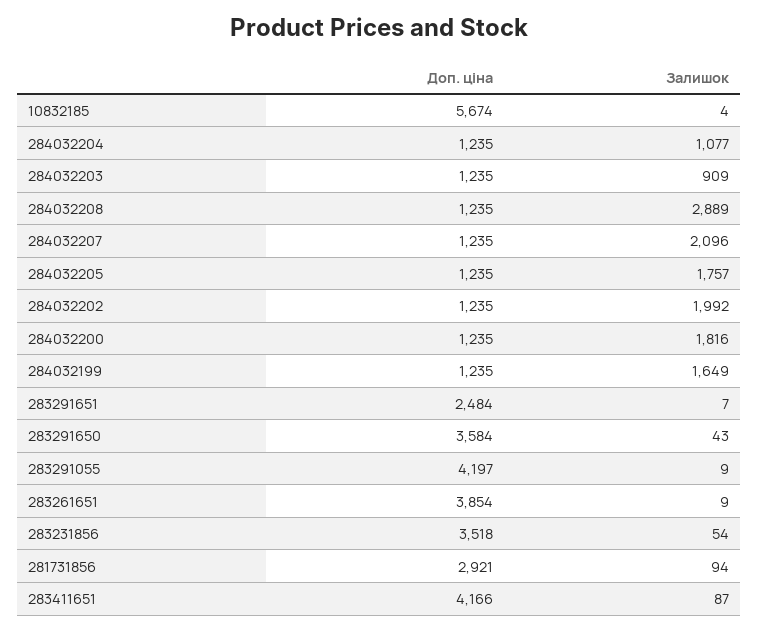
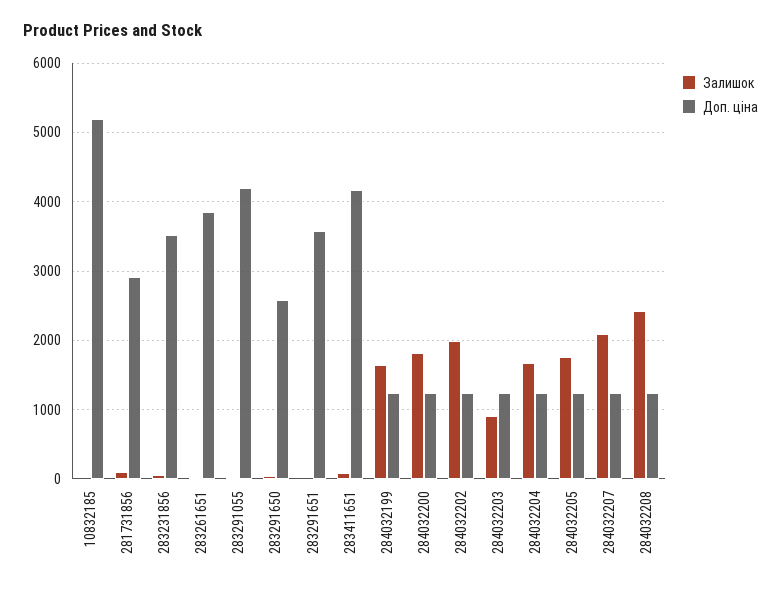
  {
    "Доп. ціна": {
-     "10832185": 5674,
+     "10832185": 5200,
      "284032204": 1235,
      "284032203": 1235,
      "284032208": 1235,
      "284032207": 1235,
      "284032205": 1235,
      "284032202": 1235,
      "284032200": 1235,
      "284032199": 1235,
-     "283291651": 2484,
+     "283291651": 3600,
-     "283291650": 3584,
+     "283291650": 2600,
      "283291055": 4197,
      "283261651": 3854,
      "283231856": 3518,
      "281731856": 2921,
      "283411651": 4166
    },
    "Залишок": {
      "10832185": 4,
-     "284032204": 1077,
+     "284032204": 1700,
      "284032203": 909,
-     "284032208": 2889,
+     "284032208": 2400,
      "284032207": 2096,
      "284032205": 1757,
      "284032202": 1992,
      "284032200": 1816,
      "284032199": 1649,
      "283291651": 7,
      "283291650": 43,
      "283291055": 9,
      "283261651": 9,
      "283231856": 54,
      "281731856": 94,
      "283411651": 87
    }
  }

